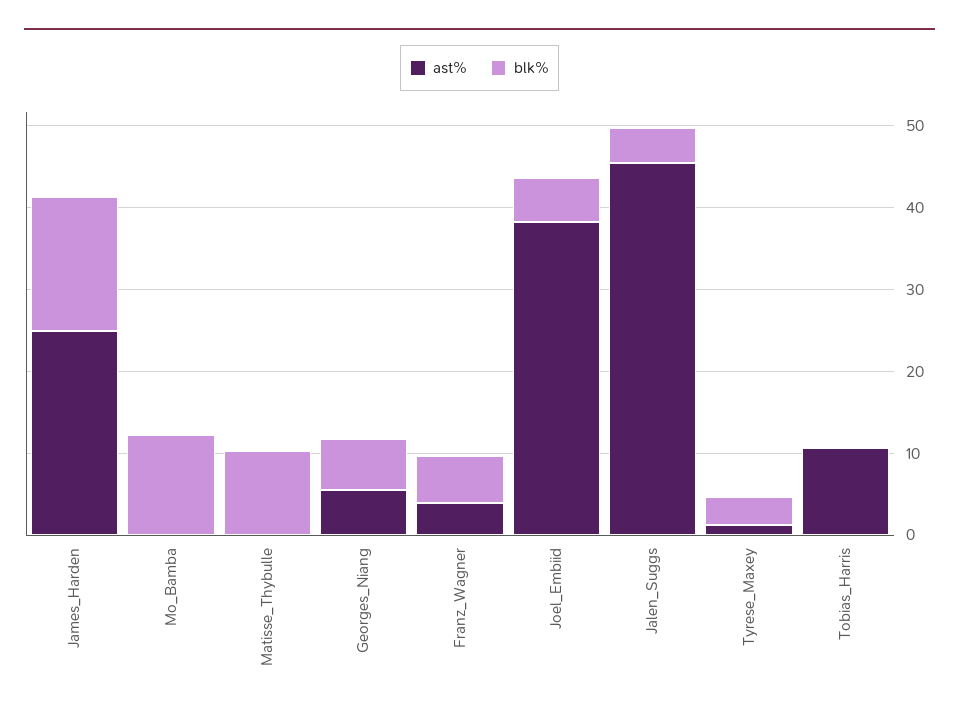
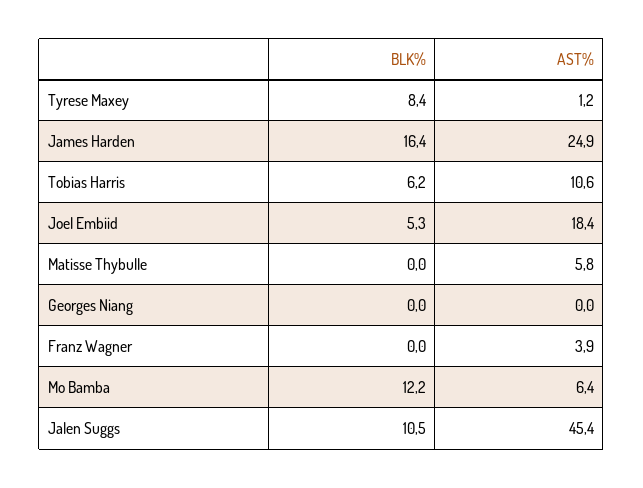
  {
    "ast%": {
      "James_Harden": 24.9,
-     "Mo_Bamba": 0,
+     "Mo_Bamba": 6.4,
-     "Matisse_Thybulle": 0,
+     "Matisse_Thybulle": 5.8,
-     "Georges_Niang": 6,
+     "Georges_Niang": 0,
      "Franz_Wagner": 3.9,
-     "Joel_Embiid": 38,
+     "Joel_Embiid": 18.4,
      "Jalen_Suggs": 45.4,
      "Tyrese_Maxey": 1.2,
      "Tobias_Harris": 10.6
    },
    "blk%": {
      "James_Harden": 16.4,
      "Mo_Bamba": 12.2,
-     "Matisse_Thybulle": 10,
+     "Matisse_Thybulle": 0,
-     "Georges_Niang": 6,
+     "Georges_Niang": 0,
-     "Franz_Wagner": 6,
+     "Franz_Wagner": 0,
      "Joel_Embiid": 5.3,
-     "Jalen_Suggs": 4,
+     "Jalen_Suggs": 10.5,
-     "Tyrese_Maxey": 4,
+     "Tyrese_Maxey": 8.4,
-     "Tobias_Harris": 0
+     "Tobias_Harris": 6.2
    }
  }

